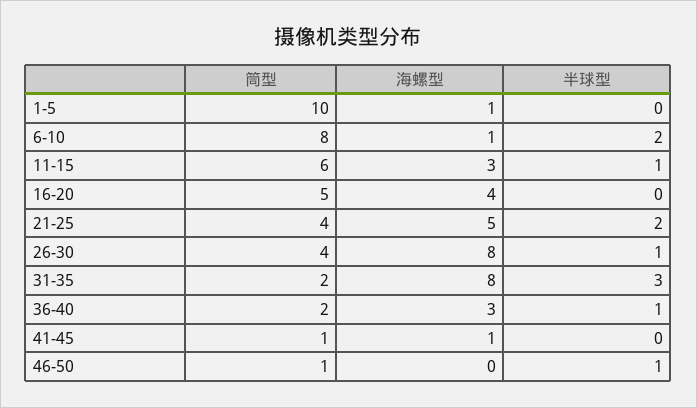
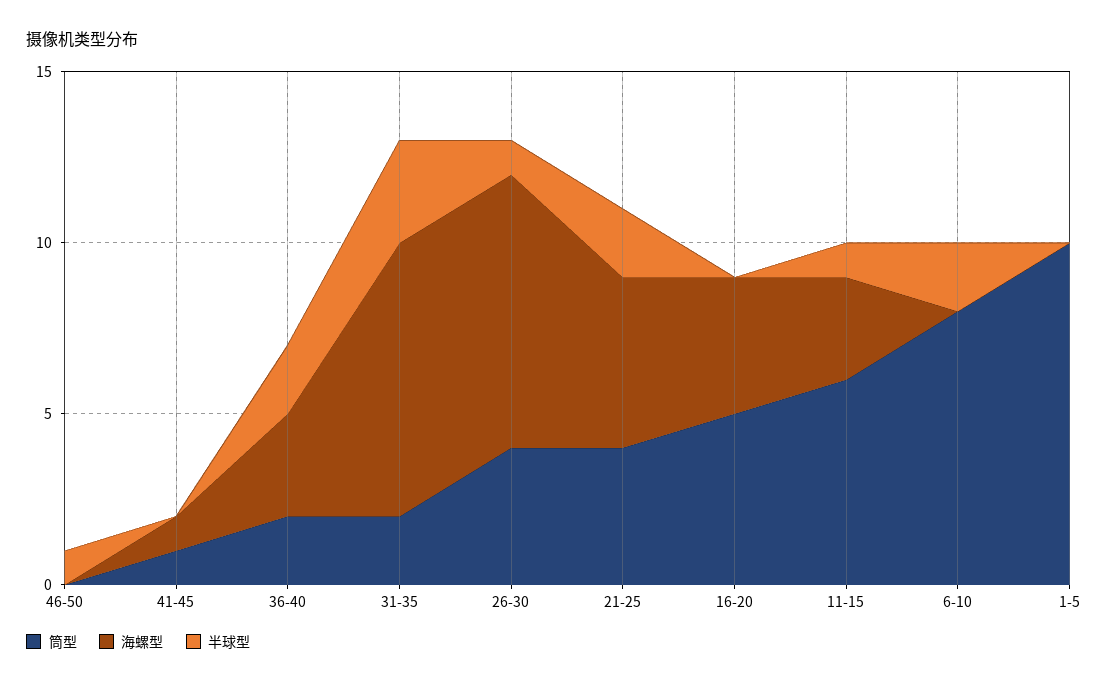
  {
    "筒型": {
      "1-5": 10,
      "6-10": 8,
      "11-15": 6,
      "16-20": 5,
      "21-25": 4,
      "26-30": 4,
      "31-35": 2,
      "36-40": 2,
      "41-45": 1,
-     "46-50": 1
+     "46-50": 0
    },
    "海螺型": {
-     "1-5": 1,
+     "1-5": 0,
-     "6-10": 1,
+     "6-10": 0,
      "11-15": 3,
      "16-20": 4,
      "21-25": 5,
      "26-30": 8,
      "31-35": 8,
      "36-40": 3,
      "41-45": 1,
      "46-50": 0
    },
    "半球型": {
      "1-5": 0,
      "6-10": 2,
      "11-15": 1,
      "16-20": 0,
      "21-25": 2,
      "26-30": 1,
      "31-35": 3,
-     "36-40": 1,
+     "36-40": 2,
      "41-45": 0,
      "46-50": 1
    }
  }

